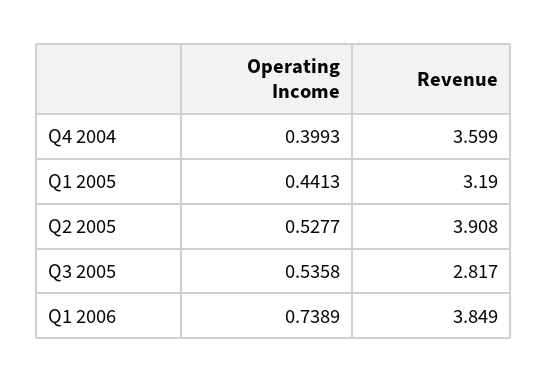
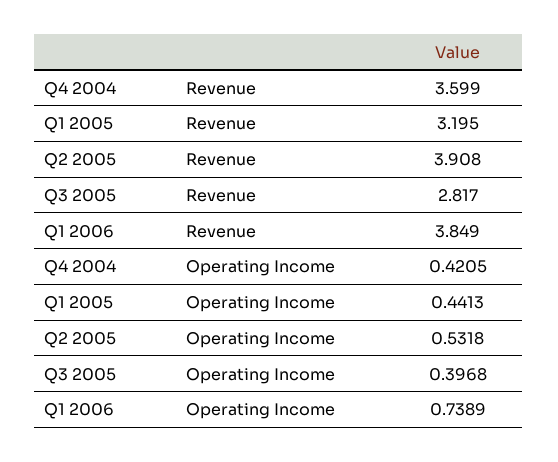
  {
    "Operating Income": {
-     "Q4 2004": 0.3993,
+     "Q4 2004": 0.4205,
      "Q1 2005": 0.4413,
-     "Q2 2005": 0.5277,
+     "Q2 2005": 0.5318,
-     "Q3 2005": 0.5358,
+     "Q3 2005": 0.3968,
      "Q1 2006": 0.7389
    },
    "Revenue": {
      "Q4 2004": 3.599,
-     "Q1 2005": 3.19,
+     "Q1 2005": 3.195,
      "Q2 2005": 3.908,
      "Q3 2005": 2.817,
      "Q1 2006": 3.849
    }
  }

